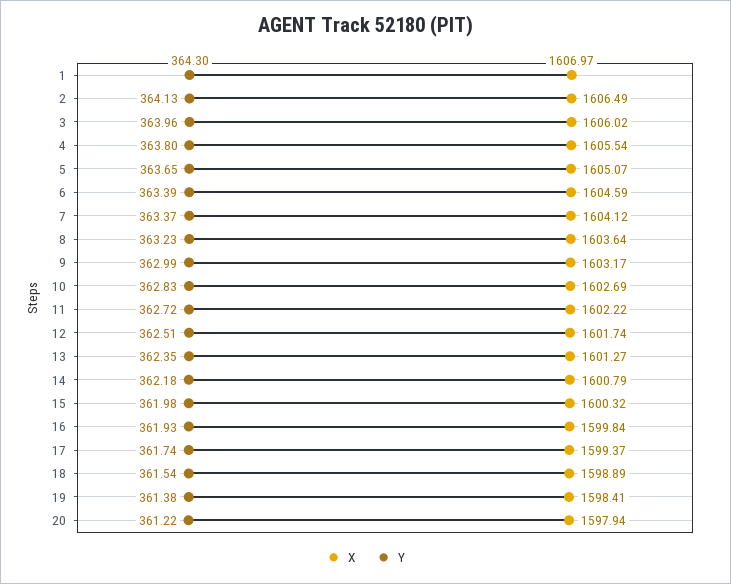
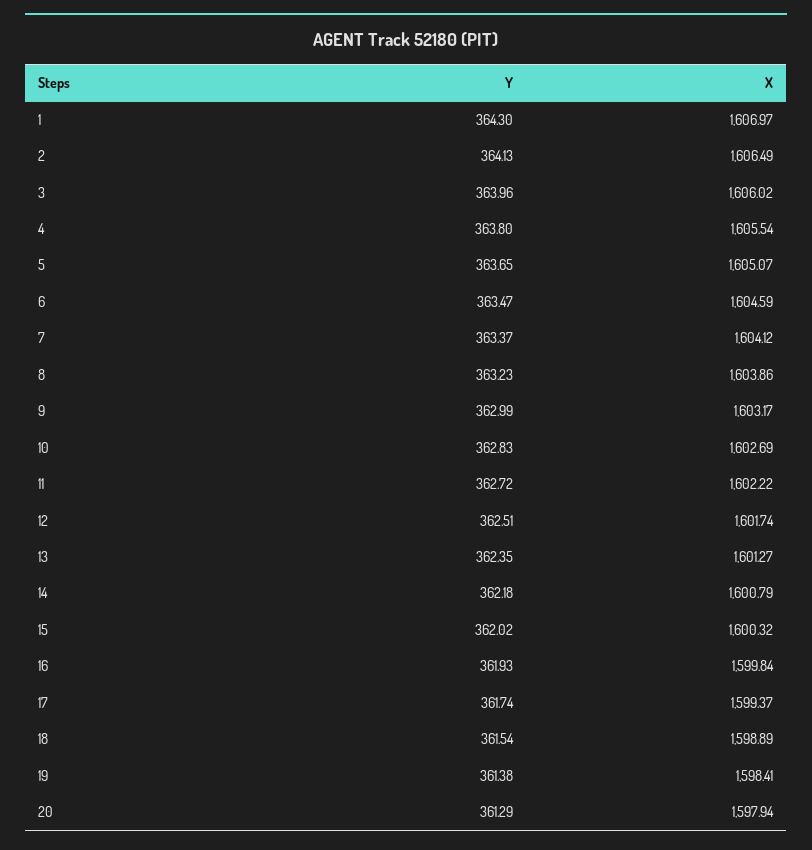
  {
    "X": {
      "1": 1606.97,
      "2": 1606.49,
      "3": 1606.02,
      "4": 1605.54,
      "5": 1605.07,
      "6": 1604.59,
      "7": 1604.12,
-     "8": 1603.64,
+     "8": 1603.86,
      "9": 1603.17,
      "10": 1602.69,
      "11": 1602.22,
      "12": 1601.74,
      "13": 1601.27,
      "14": 1600.79,
      "15": 1600.32,
      "16": 1599.84,
      "17": 1599.37,
      "18": 1598.89,
      "19": 1598.41,
      "20": 1597.94
    },
    "Y": {
      "1": 364.3,
      "2": 364.13,
      "3": 363.96,
      "4": 363.8,
      "5": 363.65,
-     "6": 363.39,
+     "6": 363.47,
      "7": 363.37,
      "8": 363.23,
      "9": 362.99,
      "10": 362.83,
      "11": 362.72,
      "12": 362.51,
      "13": 362.35,
      "14": 362.18,
-     "15": 361.98,
+     "15": 362.02,
      "16": 361.93,
      "17": 361.74,
      "18": 361.54,
      "19": 361.38,
-     "20": 361.22
+     "20": 361.29
    }
  }

